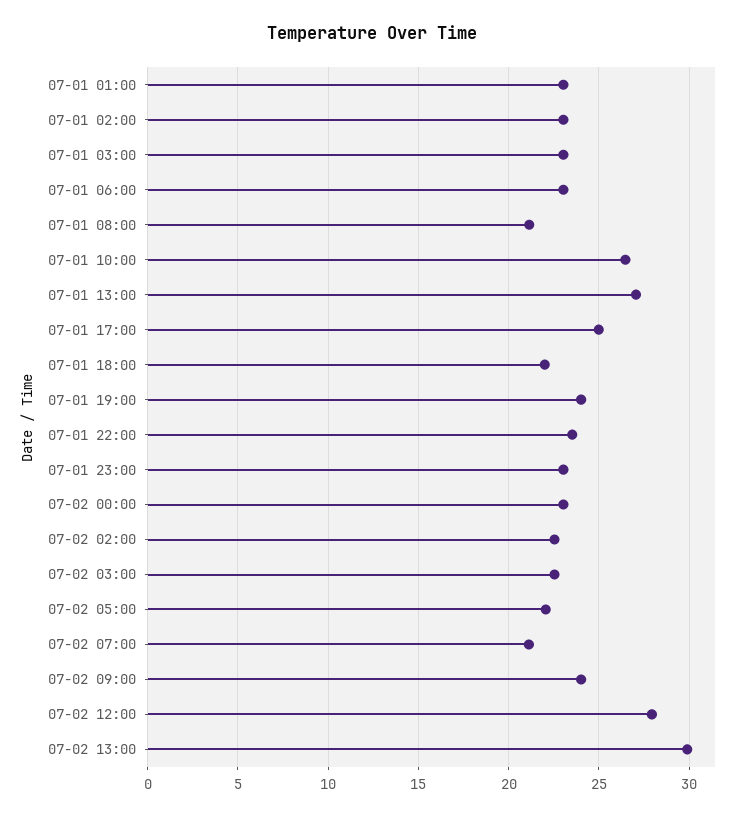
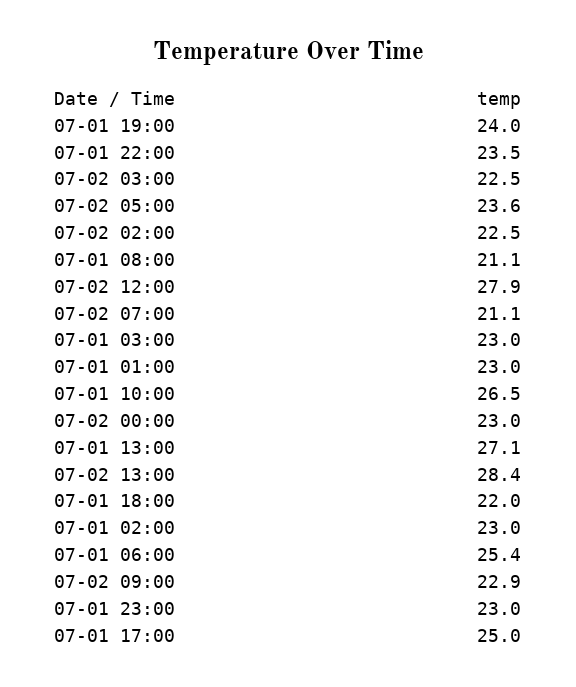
  {
    "07-01 01:00": 23,
    "07-01 02:00": 23,
    "07-01 03:00": 23,
-   "07-01 06:00": 23,
+   "07-01 06:00": 25.4,
    "07-01 08:00": 21.1,
    "07-01 10:00": 26.5,
    "07-01 13:00": 27.1,
    "07-01 17:00": 25,
    "07-01 18:00": 22,
    "07-01 19:00": 24,
    "07-01 22:00": 23.5,
    "07-01 23:00": 23,
    "07-02 00:00": 23,
    "07-02 02:00": 22.5,
    "07-02 03:00": 22.5,
-   "07-02 05:00": 22,
+   "07-02 05:00": 23.6,
    "07-02 07:00": 21.1,
-   "07-02 09:00": 24,
+   "07-02 09:00": 22.9,
    "07-02 12:00": 27.9,
-   "07-02 13:00": 30
+   "07-02 13:00": 28.4
  }

